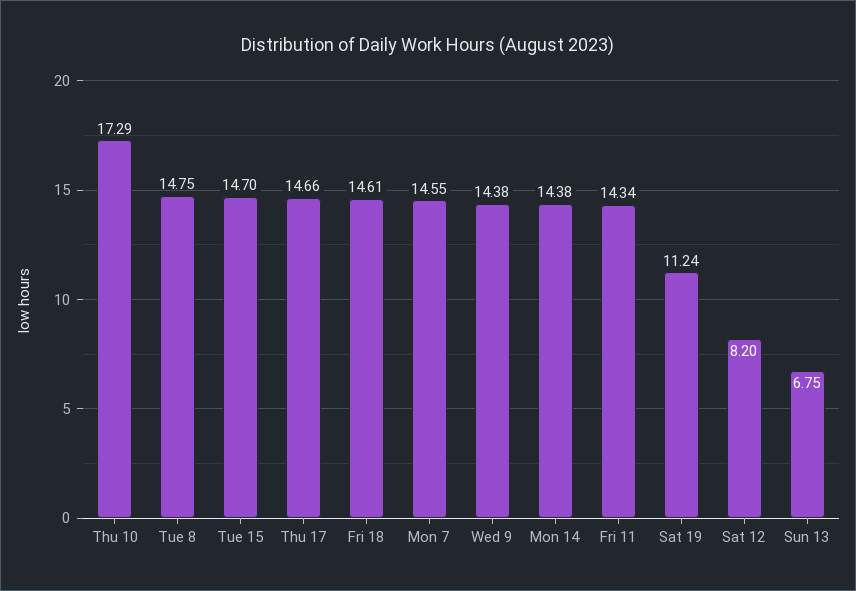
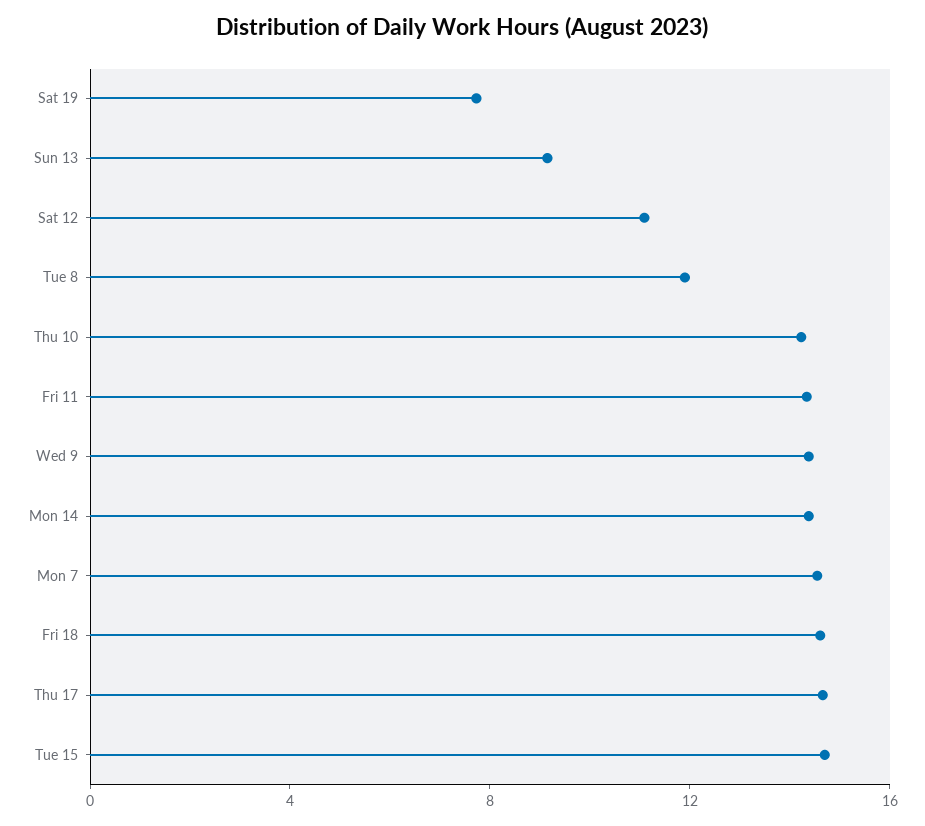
  {
-   "Thu 10": 17.29,
+   "Thu 10": 14,
-   "Tue 8": 14.75,
+   "Tue 8": 12,
    "Tue 15": 14.7,
    "Thu 17": 14.66,
    "Fri 18": 14.61,
    "Mon 7": 14.55,
    "Wed 9": 14.38,
    "Mon 14": 14.38,
    "Fri 11": 14.34,
-   "Sat 19": 11.24,
+   "Sat 19": 8,
-   "Sat 12": 8.2,
+   "Sat 12": 11,
-   "Sun 13": 6.75
+   "Sun 13": 9
  }

